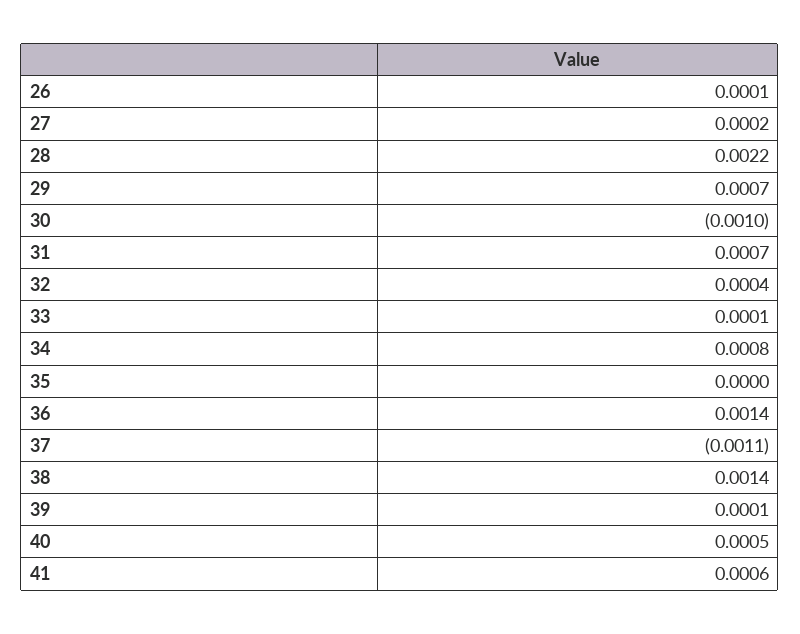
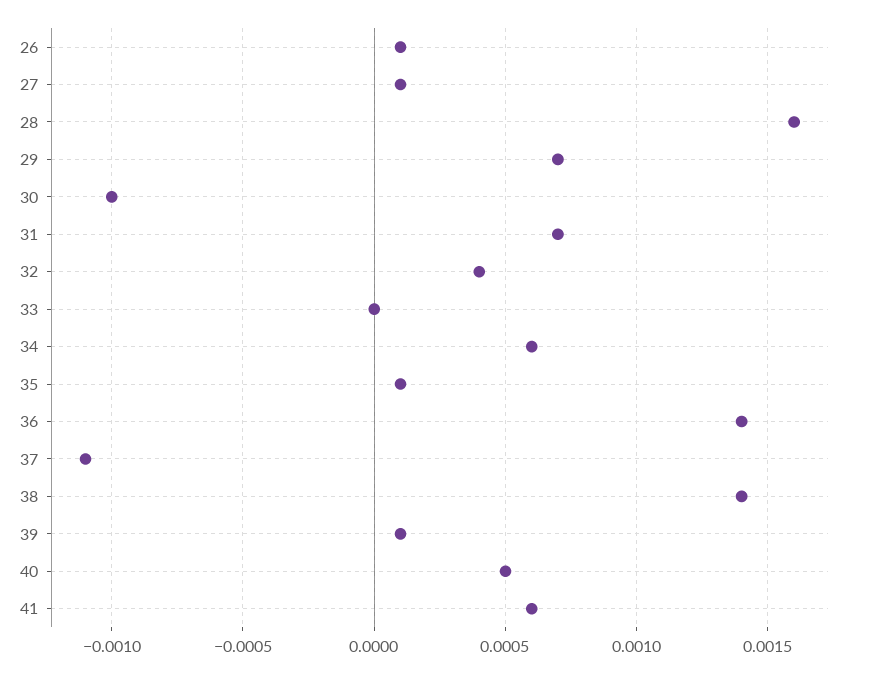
  {
    "26": 0.0001,
-   "27": 0.0002,
+   "27": 0.0001,
-   "28": 0.0022,
+   "28": 0.0016,
    "29": 0.0007,
    "30": -0.001,
    "31": 0.0007,
    "32": 0.0004,
-   "33": 0.0001,
+   "33": 0,
-   "34": 0.0008,
+   "34": 0.0006,
-   "35": 0,
+   "35": 0.0001,
    "36": 0.0014,
    "37": -0.0011,
    "38": 0.0014,
    "39": 0.0001,
    "40": 0.0005,
    "41": 0.0006
  }

